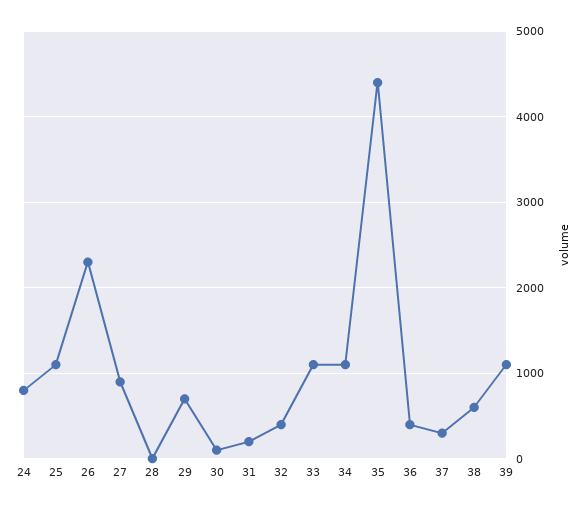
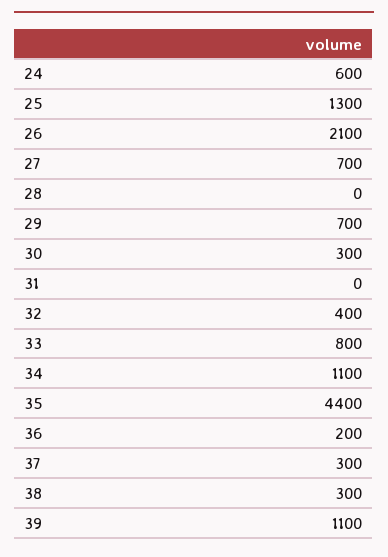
  {
-   "24": 800,
+   "24": 600,
-   "25": 1100,
+   "25": 1300,
-   "26": 2300,
+   "26": 2100,
-   "27": 900,
+   "27": 700,
    "28": 0,
    "29": 700,
-   "30": 100,
+   "30": 300,
-   "31": 200,
+   "31": 0,
    "32": 400,
-   "33": 1100,
+   "33": 800,
    "34": 1100,
    "35": 4400,
-   "36": 400,
+   "36": 200,
    "37": 300,
-   "38": 600,
+   "38": 300,
    "39": 1100
  }

